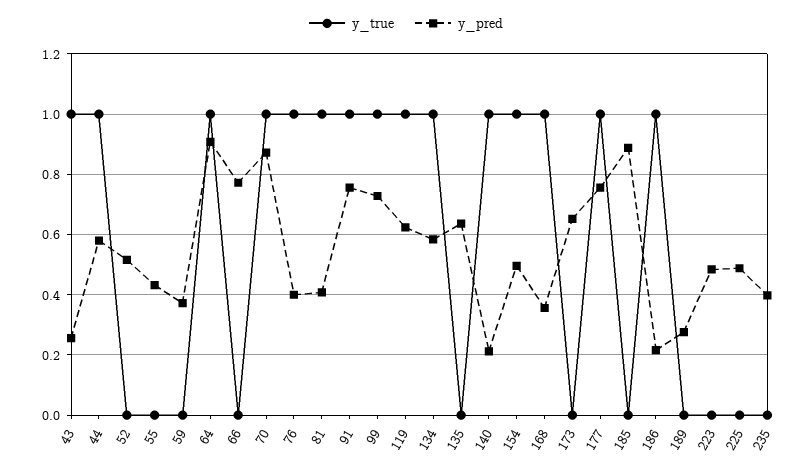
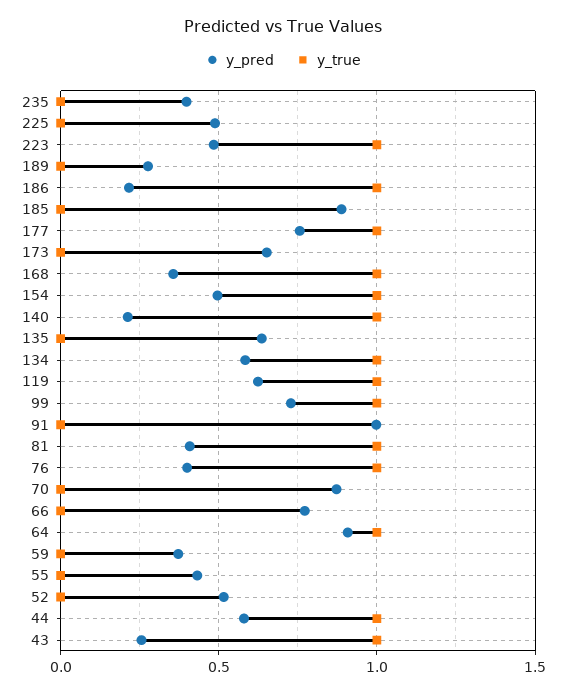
  {
    "y_true": {
      "43": 1,
      "44": 1,
      "52": 0,
      "55": 0,
      "59": 0,
      "64": 1,
      "66": 0,
-     "70": 1,
+     "70": 0,
      "76": 1,
      "81": 1,
-     "91": 1,
+     "91": 0,
      "99": 1,
      "119": 1,
      "134": 1,
      "135": 0,
      "140": 1,
      "154": 1,
      "168": 1,
      "173": 0,
      "177": 1,
      "185": 0,
      "186": 1,
      "189": 0,
-     "223": 0,
+     "223": 1,
      "225": 0,
      "235": 0
    },
    "y_pred": {
      "43": 0.26,
      "44": 0.58,
      "52": 0.52,
      "55": 0.44,
      "59": 0.38,
      "64": 0.9,
      "66": 0.78,
      "70": 0.88,
      "76": 0.4,
      "81": 0.4,
-     "91": 0.76,
+     "91": 1,
      "99": 0.72,
      "119": 0.62,
      "134": 0.58,
      "135": 0.64,
      "140": 0.22,
      "154": 0.5,
      "168": 0.36,
      "173": 0.66,
      "177": 0.76,
      "185": 0.88,
      "186": 0.22,
      "189": 0.28,
      "223": 0.48,
      "225": 0.48,
      "235": 0.4
    }
  }

